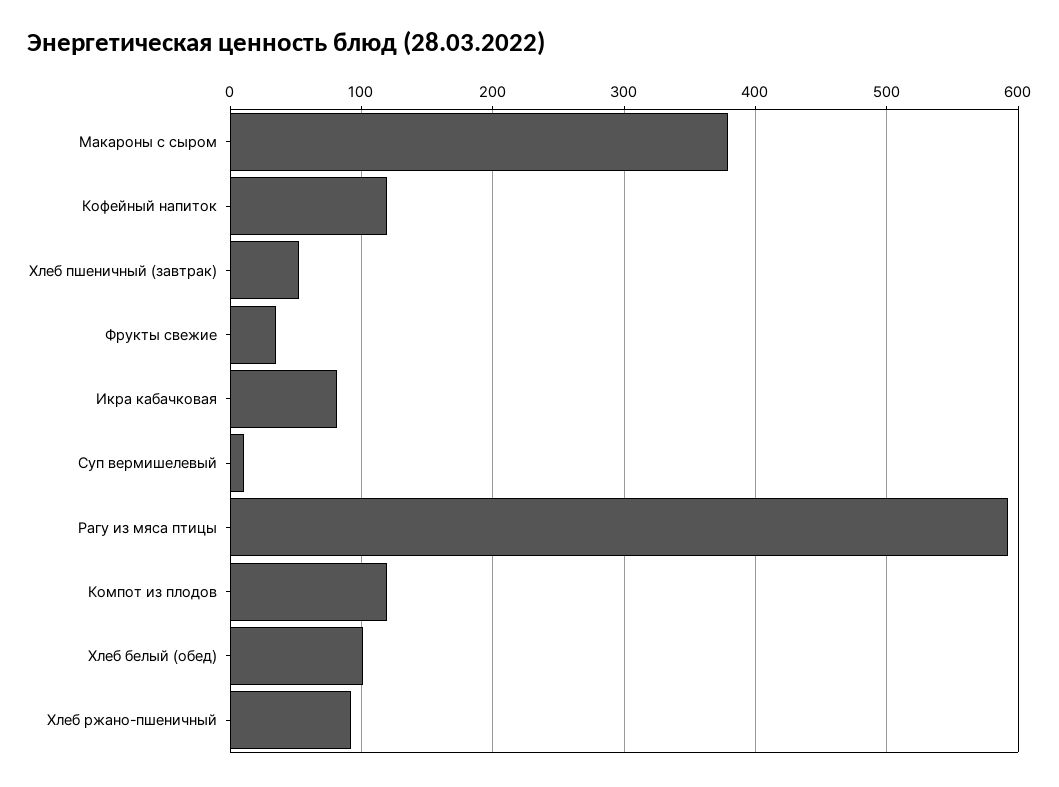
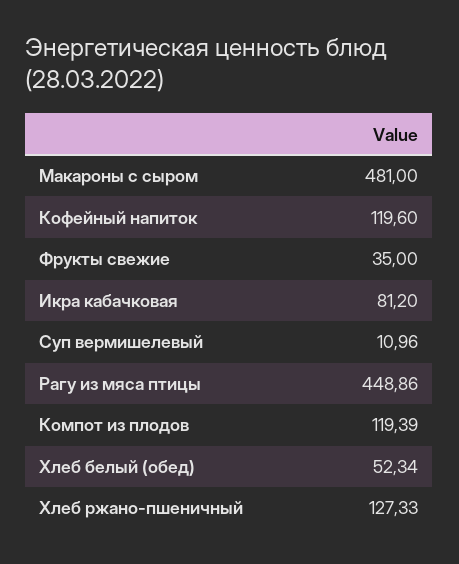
  {
-   "Макароны с сыром": 380,
+   "Макароны с сыром": 481,
    "Кофейный напиток": 119.6,
-   "Хлеб пшеничный (завтрак)": 50,
    "Фрукты свежие": 35,
    "Икра кабачковая": 81.2,
    "Суп вермишелевый": 10.96,
-   "Рагу из мяса птицы": 590,
+   "Рагу из мяса птицы": 448.86,
    "Компот из плодов": 119.39,
-   "Хлеб белый (обед)": 100,
+   "Хлеб белый (обед)": 52.34,
-   "Хлеб ржано-пшеничный": 90
+   "Хлеб ржано-пшеничный": 127.33
  }

